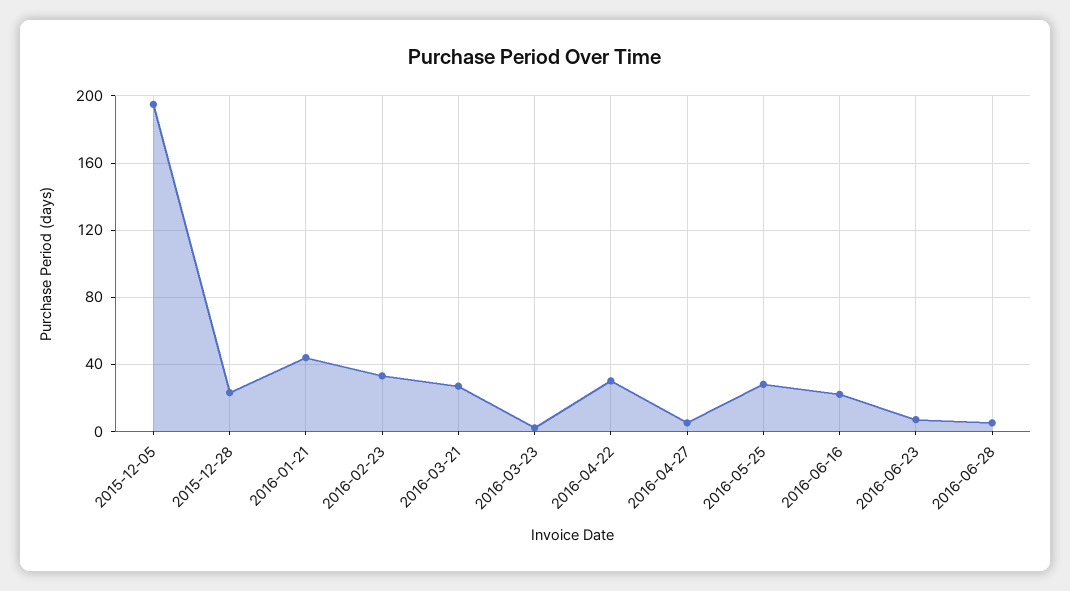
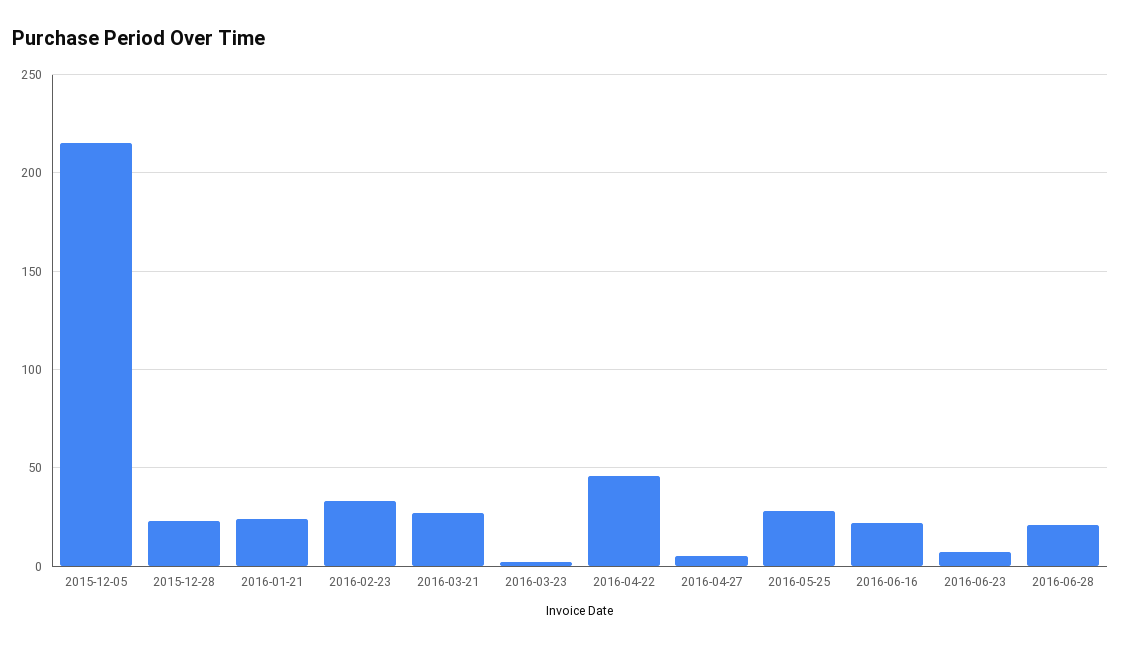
  {
-   "2015-12-05": 195,
+   "2015-12-05": 215,
    "2015-12-28": 25,
-   "2016-01-21": 45,
+   "2016-01-21": 25,
    "2016-02-23": 35,
    "2016-03-21": 25,
    "2016-03-23": 0,
-   "2016-04-22": 30,
+   "2016-04-22": 45,
    "2016-04-27": 5,
    "2016-05-25": 30,
    "2016-06-16": 20,
    "2016-06-23": 5,
-   "2016-06-28": 5
+   "2016-06-28": 20
  }

